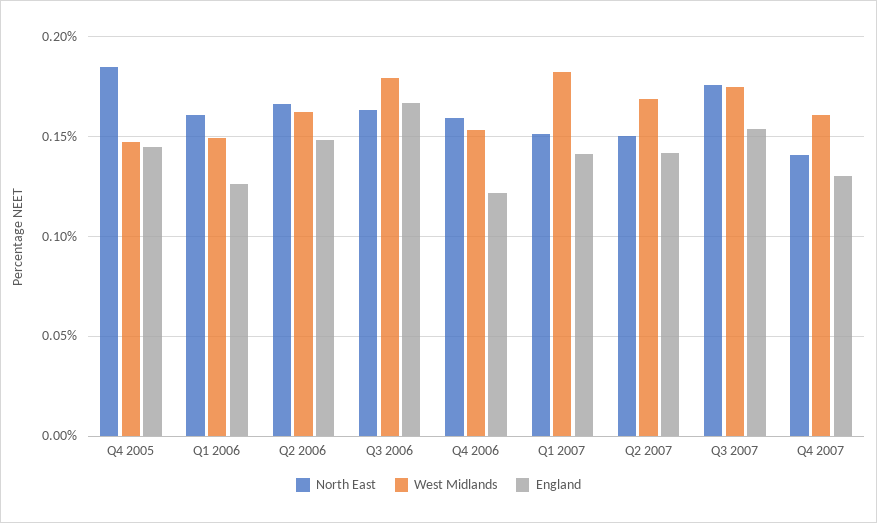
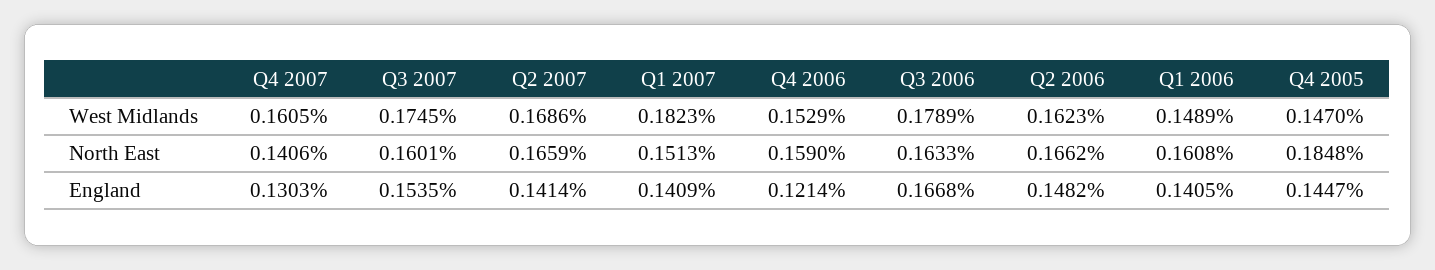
  {
    "North East": {
      "Q4 2005": 0.1848,
      "Q1 2006": 0.1608,
      "Q2 2006": 0.1662,
      "Q3 2006": 0.1633,
      "Q4 2006": 0.159,
      "Q1 2007": 0.1513,
-     "Q2 2007": 0.15,
+     "Q2 2007": 0.1659,
-     "Q3 2007": 0.175,
+     "Q3 2007": 0.1601,
      "Q4 2007": 0.1406
    },
    "West Midlands": {
      "Q4 2005": 0.147,
      "Q1 2006": 0.1489,
      "Q2 2006": 0.1623,
      "Q3 2006": 0.1789,
      "Q4 2006": 0.1529,
      "Q1 2007": 0.1823,
      "Q2 2007": 0.1686,
      "Q3 2007": 0.1745,
      "Q4 2007": 0.1605
    },
    "England": {
      "Q4 2005": 0.1447,
-     "Q1 2006": 0.125,
+     "Q1 2006": 0.1405,
      "Q2 2006": 0.1482,
      "Q3 2006": 0.1668,
      "Q4 2006": 0.1214,
      "Q1 2007": 0.1409,
      "Q2 2007": 0.1414,
      "Q3 2007": 0.1535,
      "Q4 2007": 0.1303
    }
  }

